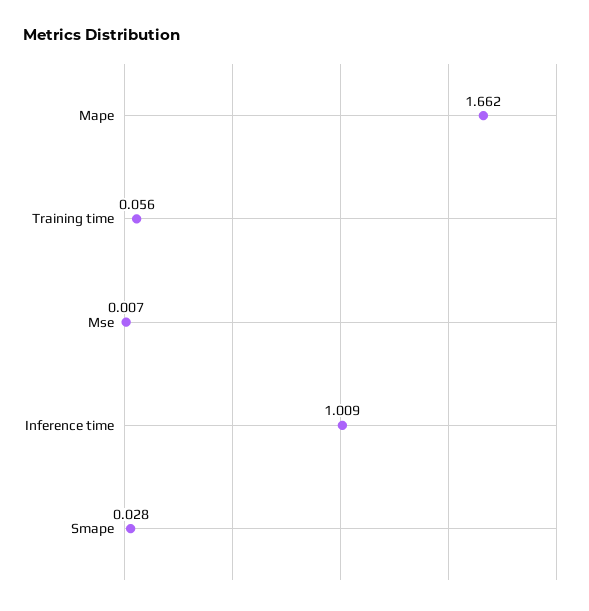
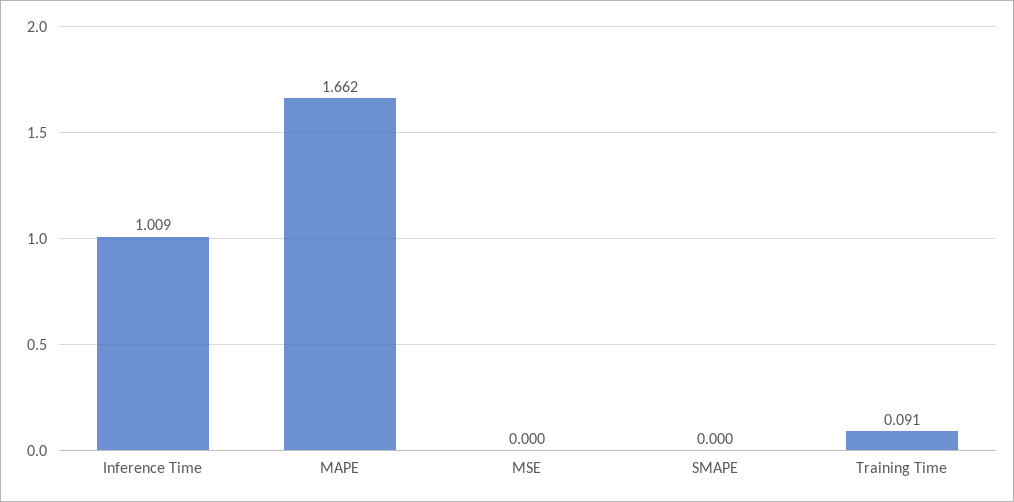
  {
    "Mape": 1.662,
-   "Training time": 0.056,
+   "Training time": 0.091,
-   "Mse": 0.007,
+   "Mse": 0,
    "Inference time": 1.009,
-   "Smape": 0.028
+   "Smape": 0
  }

